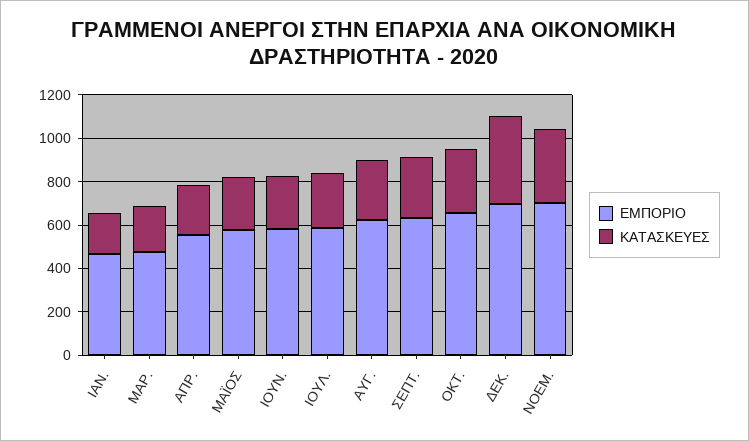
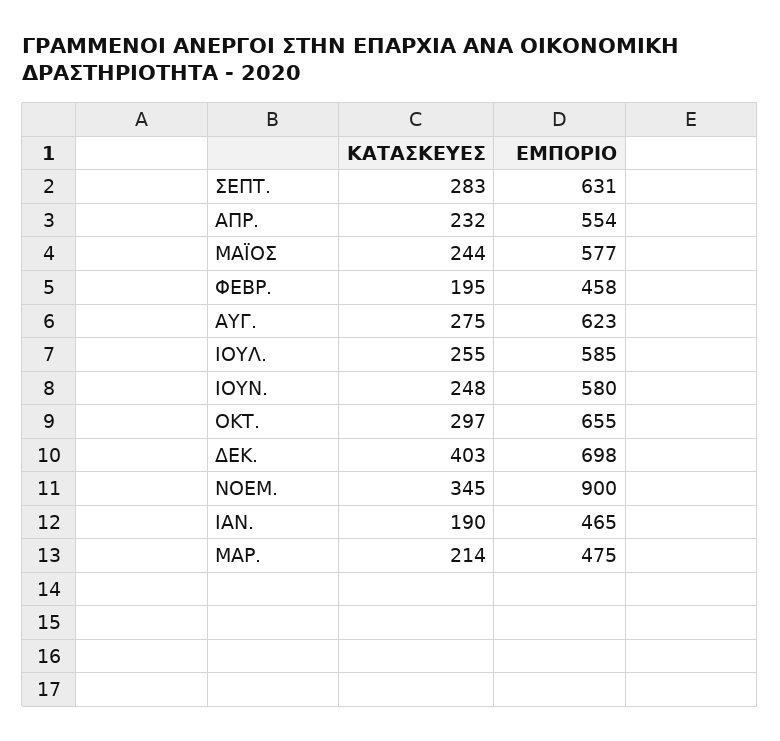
  {
    "ΕΜΠΟΡΙΟ": {
      "ΙΑΝ.": 465,
      "ΜΑΡ.": 475,
      "ΑΠΡ.": 554,
      "ΜΑΪΟΣ": 577,
      "ΙΟΥΝ.": 580,
      "ΙΟΥΛ.": 585,
      "ΑΥΓ.": 623,
      "ΣΕΠΤ.": 631,
      "ΟΚΤ.": 655,
      "ΔΕΚ.": 698,
-     "ΝΟΕΜ.": 700
+     "ΝΟΕΜ.": 900,
+     "ΦΕΒΡ.": 458
    },
    "ΚΑΤΑΣΚΕΥΕΣ": {
      "ΙΑΝ.": 190,
      "ΜΑΡ.": 214,
      "ΑΠΡ.": 232,
      "ΜΑΪΟΣ": 244,
      "ΙΟΥΝ.": 248,
      "ΙΟΥΛ.": 255,
      "ΑΥΓ.": 275,
      "ΣΕΠΤ.": 283,
      "ΟΚΤ.": 297,
      "ΔΕΚ.": 403,
-     "ΝΟΕΜ.": 345
+     "ΝΟΕΜ.": 345,
+     "ΦΕΒΡ.": 195
    }
  }

